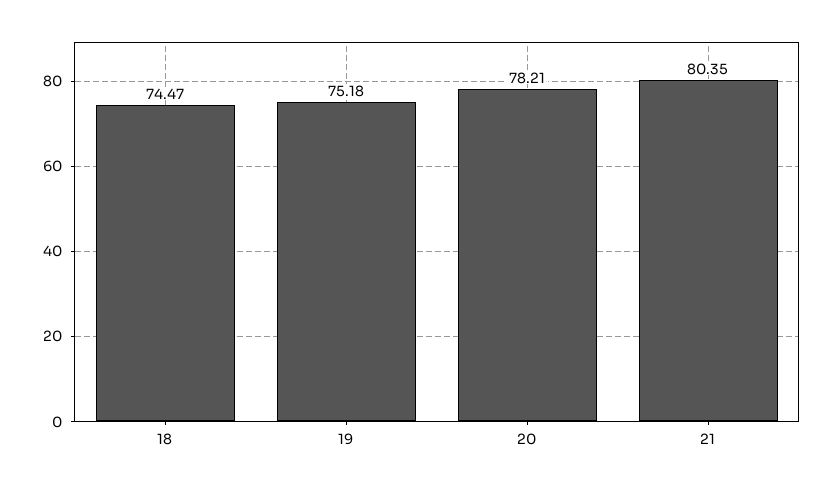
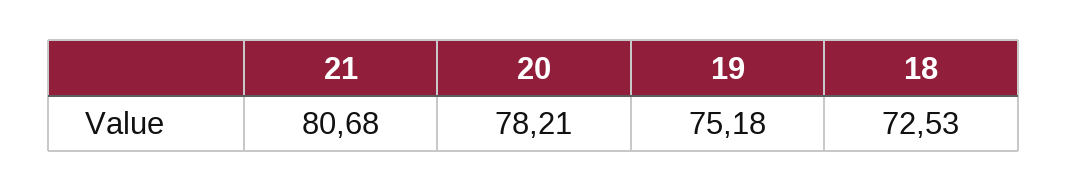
  {
-   "18": 74.47,
+   "18": 72.53,
    "19": 75.18,
    "20": 78.21,
-   "21": 80.35
+   "21": 80.68
  }

